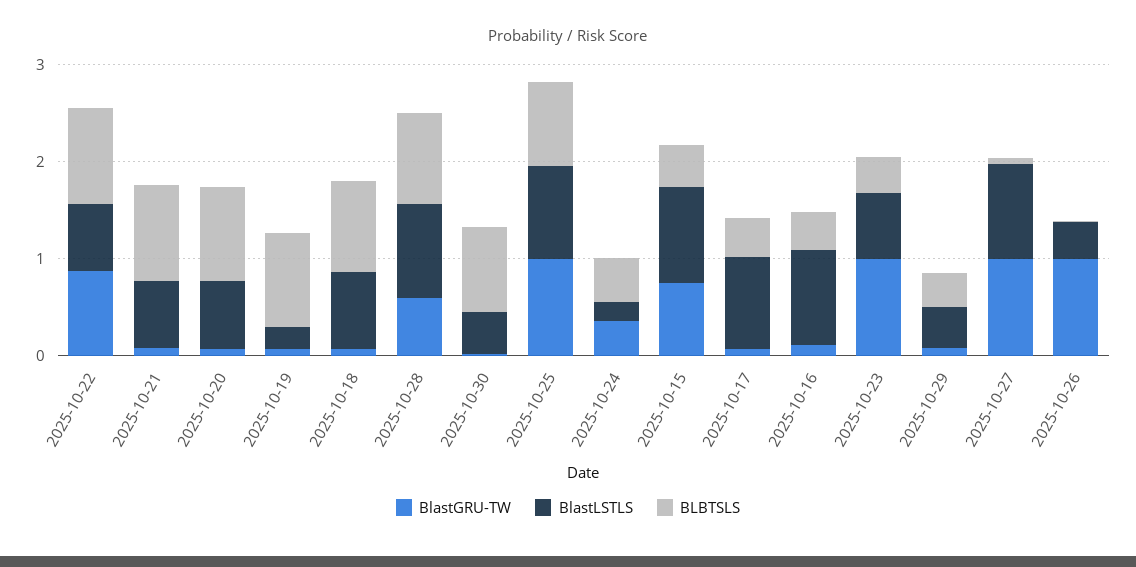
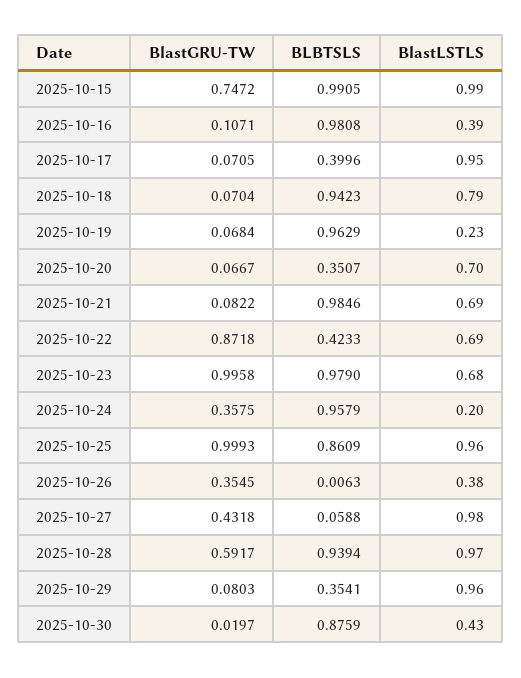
  {
    "BlastGRU-TW": {
      "2025-10-22": 0.8718,
      "2025-10-21": 0.0822,
      "2025-10-20": 0.0667,
      "2025-10-19": 0.0684,
      "2025-10-18": 0.0704,
      "2025-10-28": 0.5917,
      "2025-10-30": 0.0197,
      "2025-10-25": 0.9993,
      "2025-10-24": 0.3575,
      "2025-10-15": 0.7472,
      "2025-10-17": 0.0705,
      "2025-10-16": 0.1071,
      "2025-10-23": 0.9958,
      "2025-10-29": 0.0803,
-     "2025-10-27": 1,
+     "2025-10-27": 0.4318,
-     "2025-10-26": 1
+     "2025-10-26": 0.3545
    },
    "BlastLSTLS": {
      "2025-10-22": 0.69,
      "2025-10-21": 0.69,
      "2025-10-20": 0.7,
      "2025-10-19": 0.23,
      "2025-10-18": 0.79,
      "2025-10-28": 0.97,
      "2025-10-30": 0.43,
      "2025-10-25": 0.96,
      "2025-10-24": 0.2,
      "2025-10-15": 0.99,
      "2025-10-17": 0.95,
-     "2025-10-16": 1,
+     "2025-10-16": 0.39,
      "2025-10-23": 0.68,
-     "2025-10-29": 0.4,
+     "2025-10-29": 0.96,
      "2025-10-27": 0.98,
      "2025-10-26": 0.38
    },
    "BLBTSLS": {
-     "2025-10-22": 1,
+     "2025-10-22": 0.4233,
      "2025-10-21": 0.9846,
-     "2025-10-20": 1,
+     "2025-10-20": 0.3507,
      "2025-10-19": 0.9629,
      "2025-10-18": 0.9423,
      "2025-10-28": 0.9394,
      "2025-10-30": 0.8759,
      "2025-10-25": 0.8609,
-     "2025-10-24": 0.4,
+     "2025-10-24": 0.9579,
-     "2025-10-15": 0.4,
+     "2025-10-15": 0.9905,
      "2025-10-17": 0.3996,
-     "2025-10-16": 0.4,
+     "2025-10-16": 0.9808,
-     "2025-10-23": 0.4,
+     "2025-10-23": 0.979,
      "2025-10-29": 0.3541,
      "2025-10-27": 0.0588,
      "2025-10-26": 0.0063
    }
  }

